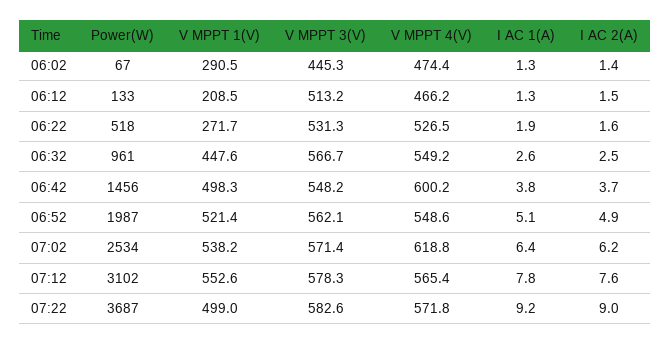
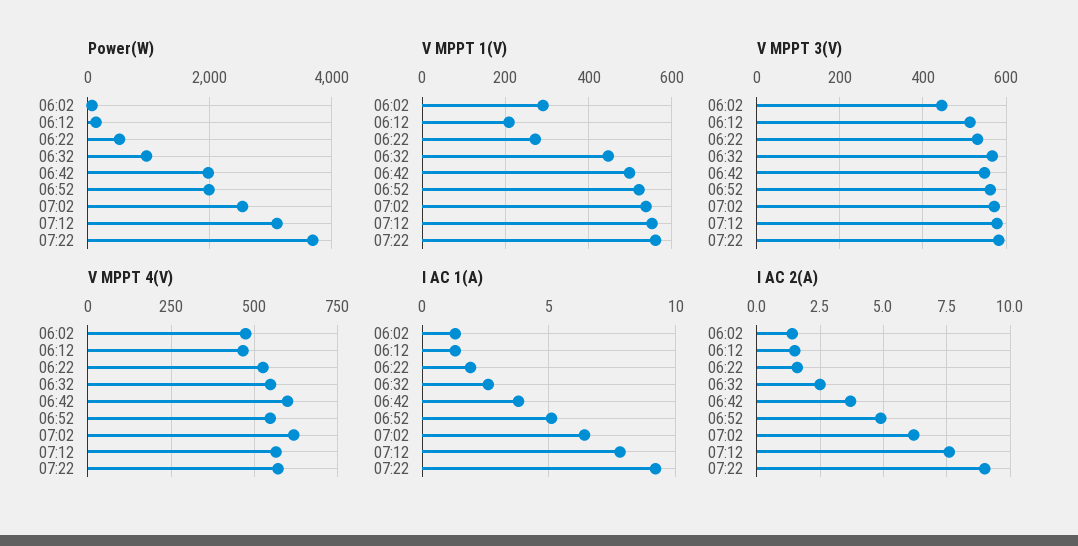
  {
    "Power(W)": {
      "06:02": 67,
      "06:12": 133,
      "06:22": 518,
      "06:32": 961,
-     "06:42": 1456,
+     "06:42": 2000,
      "06:52": 1987,
      "07:02": 2534,
      "07:12": 3102,
      "07:22": 3687
    },
    "V MPPT 1(V)": {
      "06:02": 290.5,
      "06:12": 208.5,
      "06:22": 271.7,
      "06:32": 447.6,
      "06:42": 498.3,
      "06:52": 521.4,
      "07:02": 538.2,
      "07:12": 552.6,
-     "07:22": 499
+     "07:22": 560
    },
    "V MPPT 3(V)": {
      "06:02": 445.3,
      "06:12": 513.2,
      "06:22": 531.3,
      "06:32": 566.7,
      "06:42": 548.2,
      "06:52": 562.1,
      "07:02": 571.4,
      "07:12": 578.3,
      "07:22": 582.6
    },
    "V MPPT 4(V)": {
      "06:02": 474.4,
      "06:12": 466.2,
      "06:22": 526.5,
      "06:32": 549.2,
      "06:42": 600.2,
      "06:52": 548.6,
      "07:02": 618.8,
      "07:12": 565.4,
      "07:22": 571.8
    },
    "I AC 1(A)": {
      "06:02": 1.3,
      "06:12": 1.3,
      "06:22": 1.9,
      "06:32": 2.6,
      "06:42": 3.8,
      "06:52": 5.1,
      "07:02": 6.4,
      "07:12": 7.8,
      "07:22": 9.2
    },
    "I AC 2(A)": {
      "06:02": 1.4,
      "06:12": 1.5,
      "06:22": 1.6,
      "06:32": 2.5,
      "06:42": 3.7,
      "06:52": 4.9,
      "07:02": 6.2,
      "07:12": 7.6,
      "07:22": 9
    }
  }

